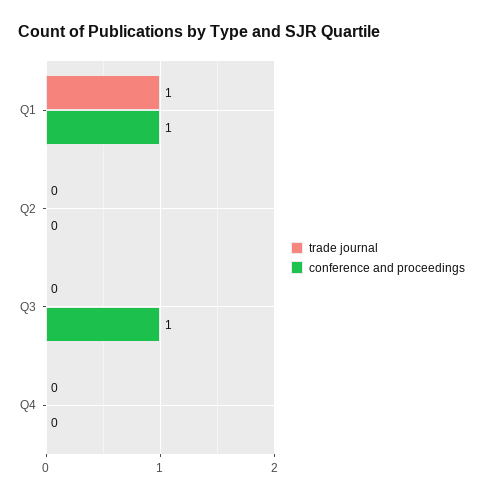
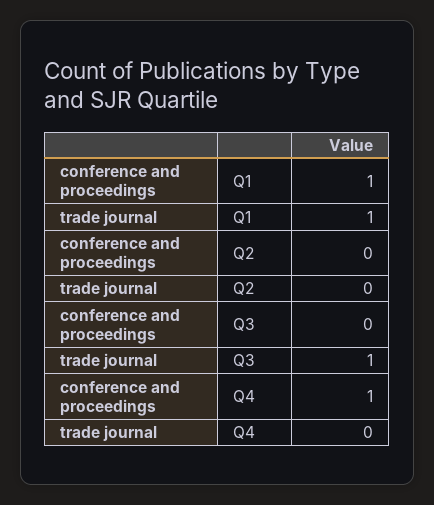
  {
    "trade journal": {
      "Q1": 1,
      "Q2": 0,
-     "Q3": 0,
+     "Q3": 1,
      "Q4": 0
    },
    "conference and proceedings": {
      "Q1": 1,
      "Q2": 0,
-     "Q3": 1,
+     "Q3": 0,
-     "Q4": 0
+     "Q4": 1
    }
  }

